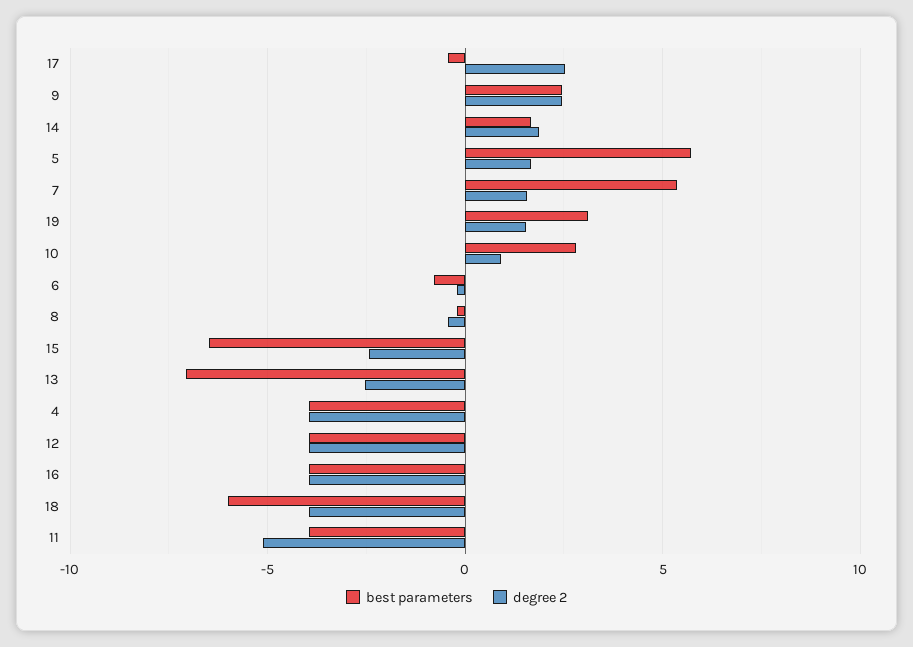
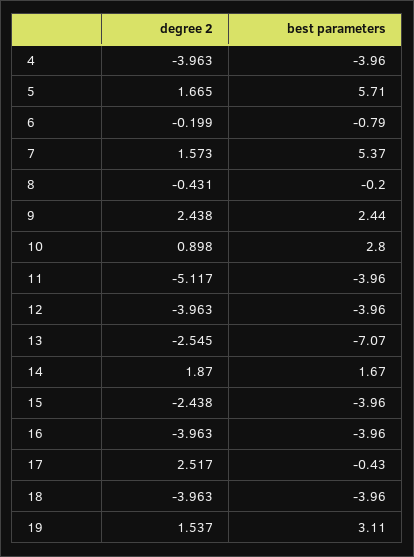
  {
    "best parameters": {
      "17": -0.43,
      "9": 2.44,
      "14": 1.67,
      "5": 5.71,
      "7": 5.37,
      "19": 3.11,
      "10": 2.8,
      "6": -0.79,
      "8": -0.2,
-     "15": -6.5,
+     "15": -3.96,
      "13": -7.07,
      "4": -3.96,
      "12": -3.96,
      "16": -3.96,
-     "18": -6,
+     "18": -3.96,
      "11": -3.96
    },
    "degree 2": {
      "17": 2.517,
      "9": 2.438,
      "14": 1.87,
      "5": 1.665,
      "7": 1.573,
      "19": 1.537,
      "10": 0.898,
      "6": -0.199,
      "8": -0.431,
      "15": -2.438,
      "13": -2.545,
      "4": -3.963,
      "12": -3.963,
      "16": -3.963,
      "18": -3.963,
      "11": -5.117
    }
  }

